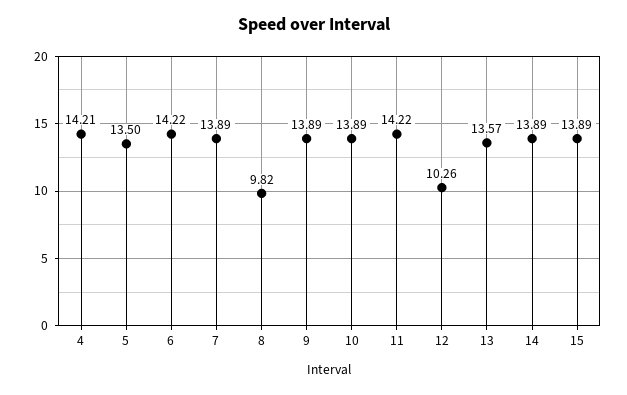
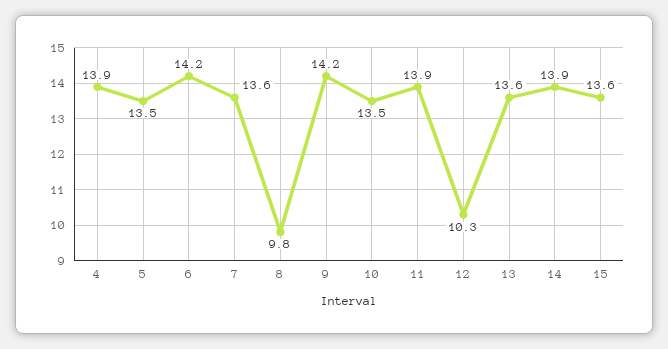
  {
-   "4": 14.21,
+   "4": 13.9,
    "5": 13.5,
    "6": 14.22,
-   "7": 13.89,
+   "7": 13.6,
    "8": 9.82,
-   "9": 13.89,
+   "9": 14.2,
-   "10": 13.89,
+   "10": 13.5,
-   "11": 14.22,
+   "11": 13.9,
    "12": 10.26,
    "13": 13.57,
    "14": 13.89,
-   "15": 13.89
+   "15": 13.6
  }

